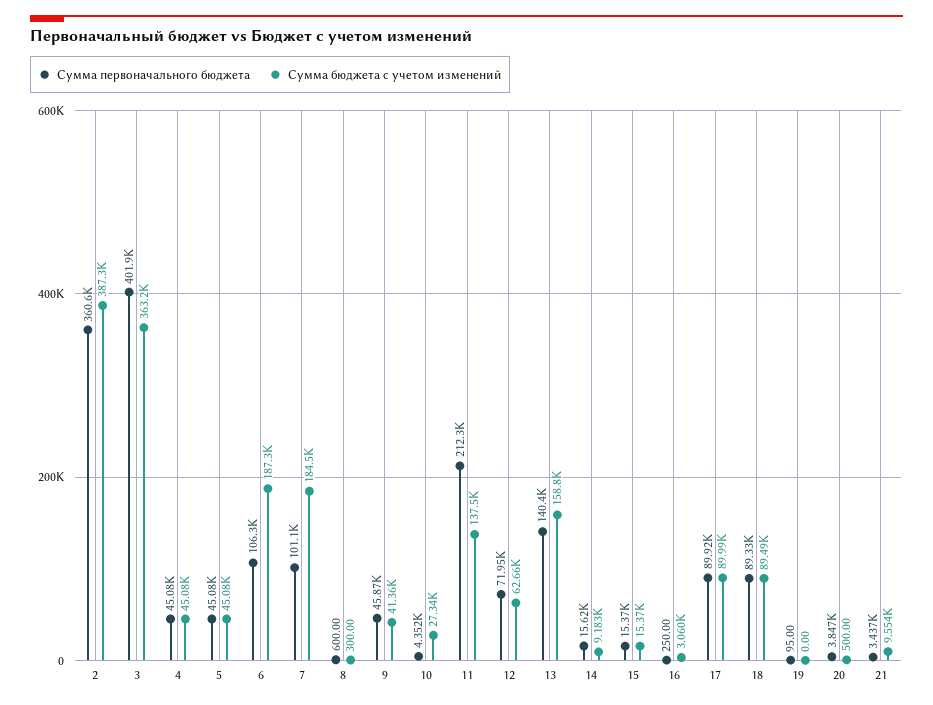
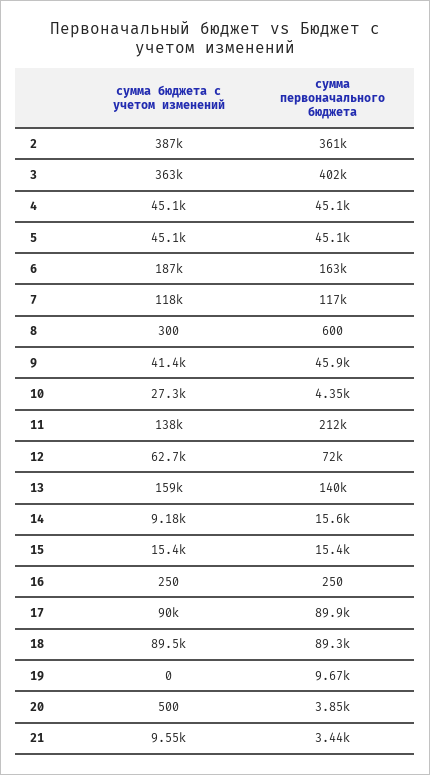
  {
    "Сумма первоначального бюджета": {
      "2": 360600,
      "3": 401900,
      "4": 45080,
      "5": 45080,
-     "6": 106300,
+     "6": 163000,
-     "7": 101100,
+     "7": 117000,
      "8": 600,
      "9": 45870,
      "10": 4352,
      "11": 212300,
      "12": 71950,
      "13": 140400,
      "14": 15620,
      "15": 15370,
      "16": 250,
      "17": 89920,
      "18": 89330,
-     "19": 95,
+     "19": 9670,
      "20": 3847,
      "21": 3437
    },
    "Сумма бюджета с учетом изменений": {
      "2": 387300,
      "3": 363200,
      "4": 45080,
      "5": 45080,
      "6": 187300,
-     "7": 184500,
+     "7": 118000,
      "8": 300,
      "9": 41360,
      "10": 27340,
      "11": 137500,
      "12": 62660,
      "13": 158800,
      "14": 9183,
      "15": 15370,
-     "16": 3060,
+     "16": 250,
      "17": 89990,
      "18": 89490,
      "19": 0,
      "20": 500,
      "21": 9554
    }
  }

